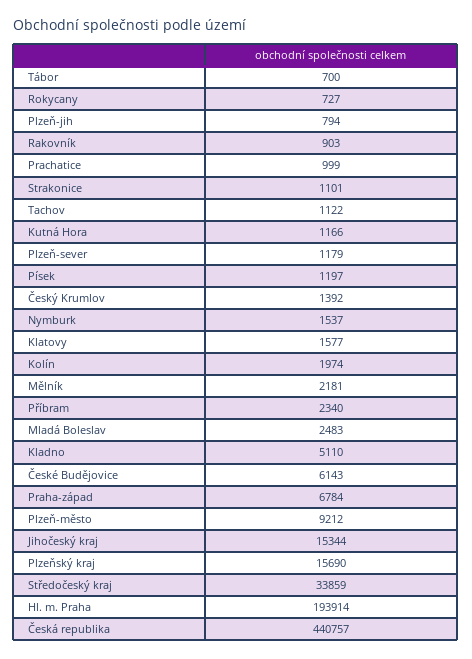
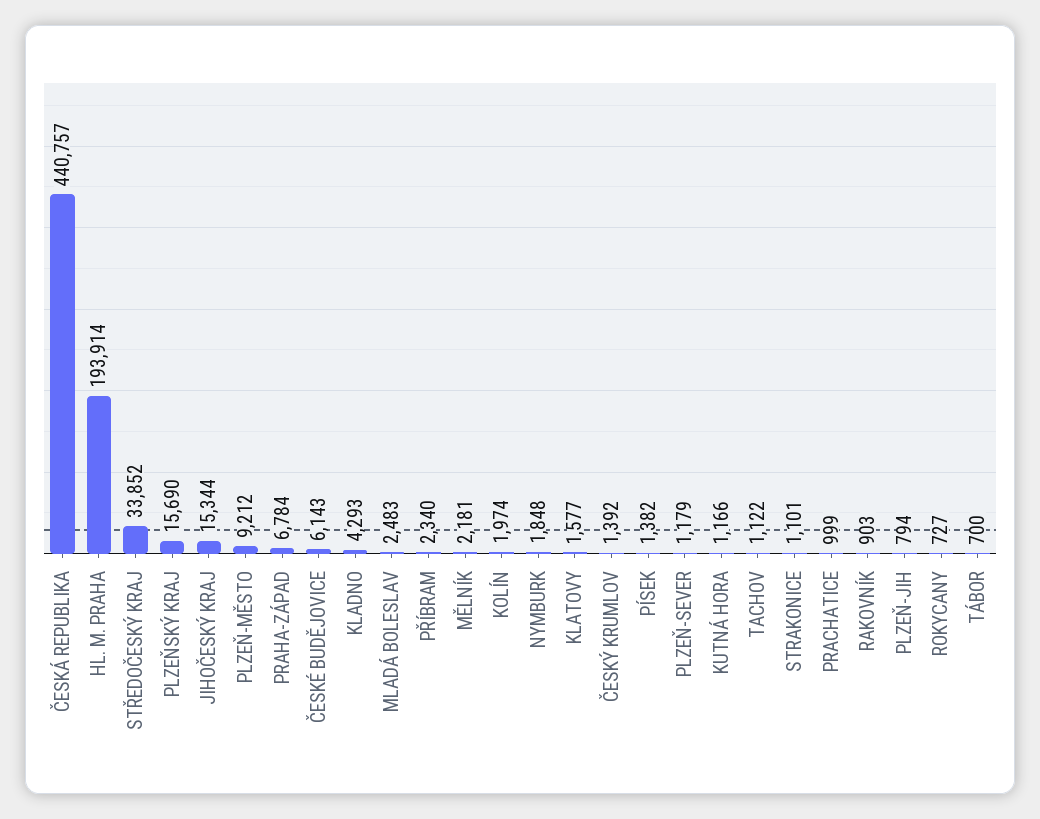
  {
    "Tábor": 700,
    "Rokycany": 727,
    "Plzeň-jih": 794,
    "Rakovník": 903,
    "Prachatice": 999,
    "Strakonice": 1101,
    "Tachov": 1122,
    "Kutná Hora": 1166,
    "Plzeň-sever": 1179,
-   "Písek": 1197,
+   "Písek": 1382,
    "Český Krumlov": 1392,
-   "Nymburk": 1537,
+   "Nymburk": 1848,
    "Klatovy": 1577,
    "Kolín": 1974,
    "Mělník": 2181,
    "Příbram": 2340,
    "Mladá Boleslav": 2483,
-   "Kladno": 5110,
+   "Kladno": 4293,
    "České Budějovice": 6143,
    "Praha-západ": 6784,
    "Plzeň-město": 9212,
    "Jihočeský kraj": 15344,
    "Plzeňský kraj": 15690,
-   "Středočeský kraj": 33859,
+   "Středočeský kraj": 33852,
    "Hl. m. Praha": 193914,
    "Česká republika": 440757
  }

